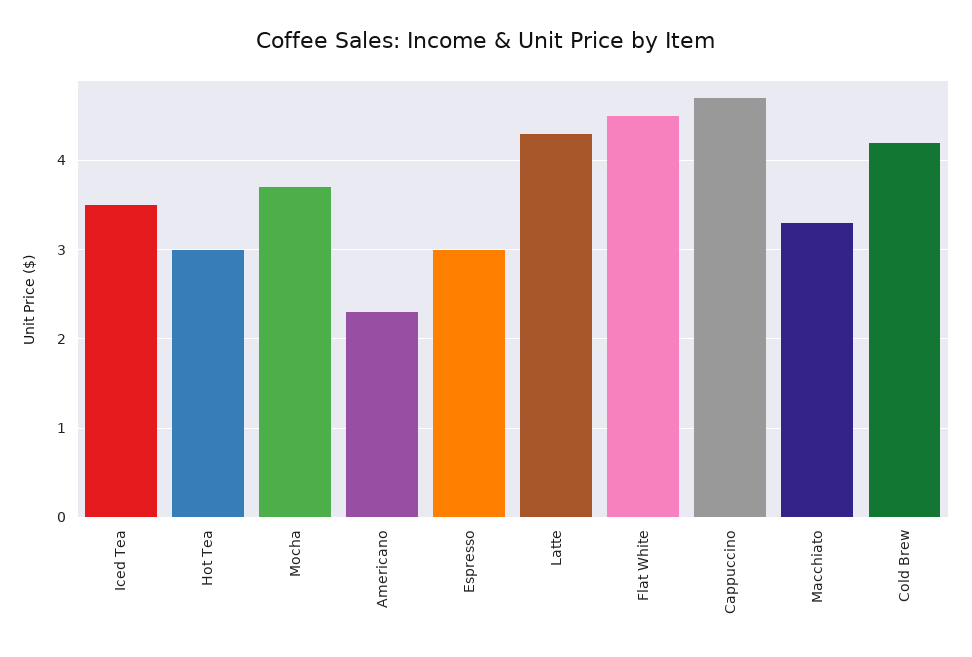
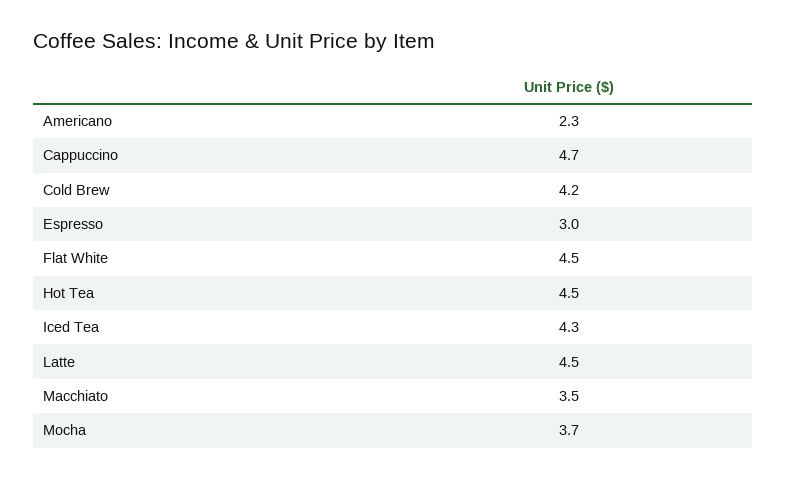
  {
-   "Iced Tea": 3.5,
+   "Iced Tea": 4.3,
-   "Hot Tea": 3,
+   "Hot Tea": 4.5,
    "Mocha": 3.7,
    "Americano": 2.3,
    "Espresso": 3,
-   "Latte": 4.3,
+   "Latte": 4.5,
    "Flat White": 4.5,
    "Cappuccino": 4.7,
-   "Macchiato": 3.3,
+   "Macchiato": 3.5,
    "Cold Brew": 4.2
  }

